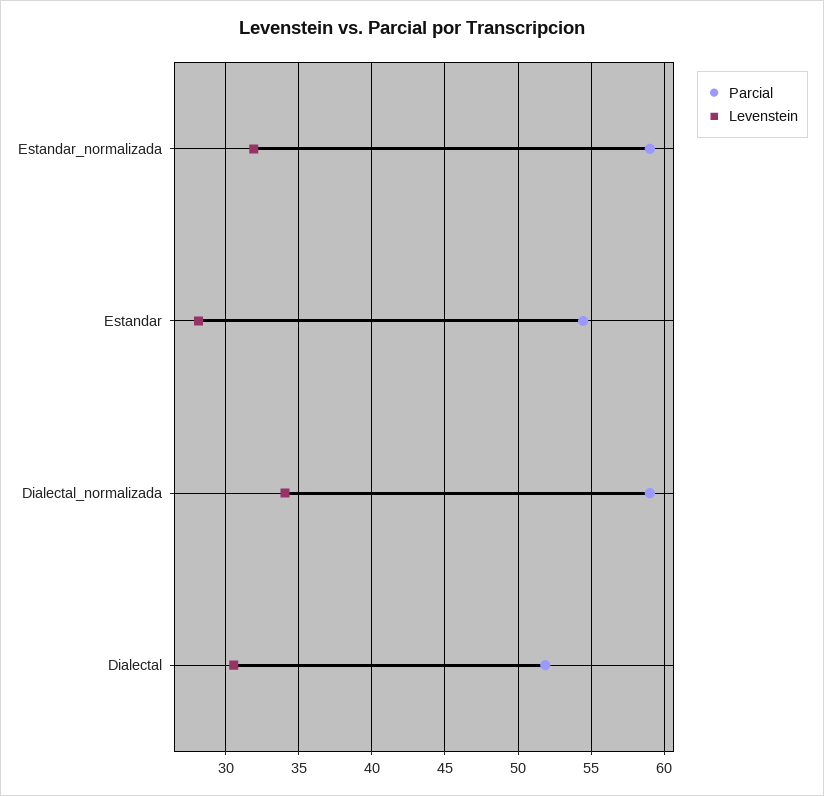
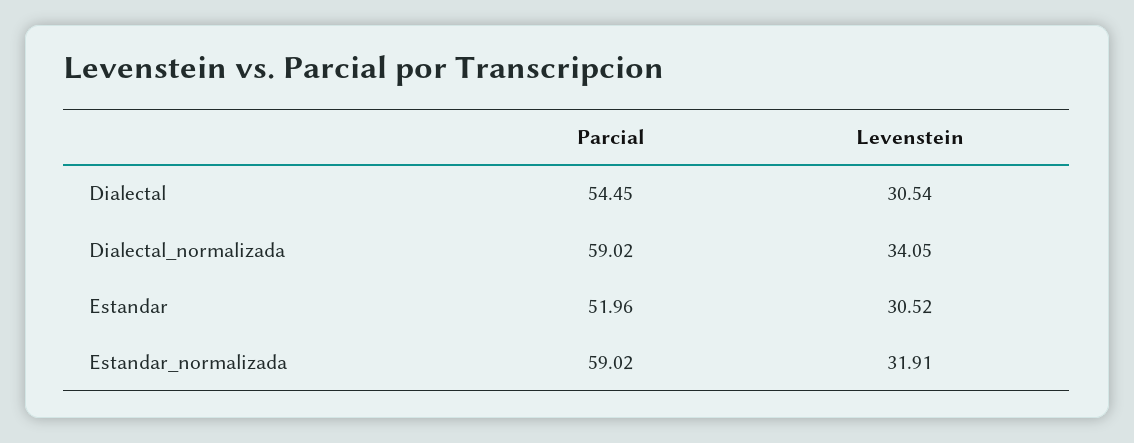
  {
    "Parcial": {
      "Estandar_normalizada": 59.02,
-     "Estandar": 54.5,
+     "Estandar": 51.96,
      "Dialectal_normalizada": 59.02,
-     "Dialectal": 52
+     "Dialectal": 54.45
    },
    "Levenstein": {
      "Estandar_normalizada": 31.91,
-     "Estandar": 28,
+     "Estandar": 30.52,
      "Dialectal_normalizada": 34.05,
      "Dialectal": 30.54
    }
  }

